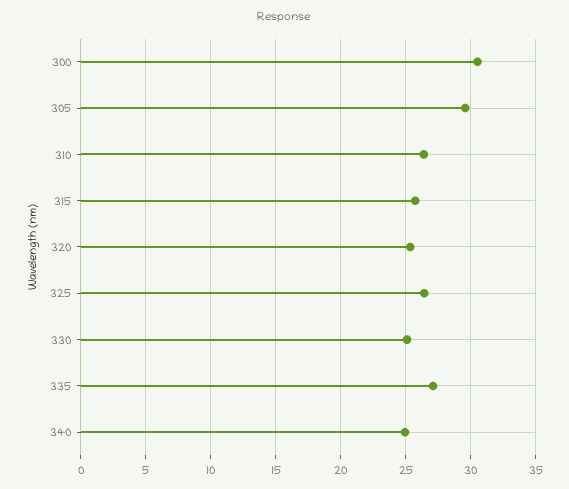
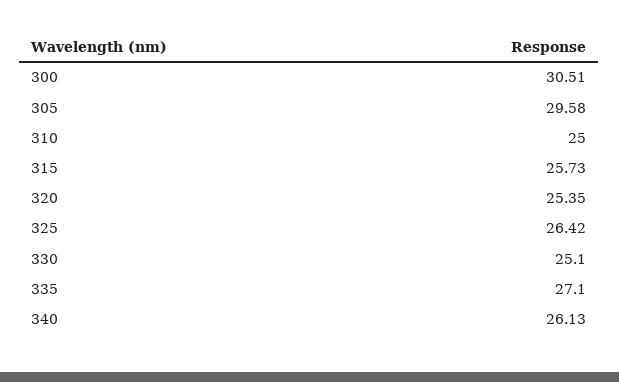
  {
    "300": 30.51,
    "305": 29.58,
-   "310": 26.5,
+   "310": 25,
    "315": 25.73,
    "320": 25.35,
    "325": 26.42,
    "330": 25.1,
    "335": 27.1,
-   "340": 25
+   "340": 26.13
  }

